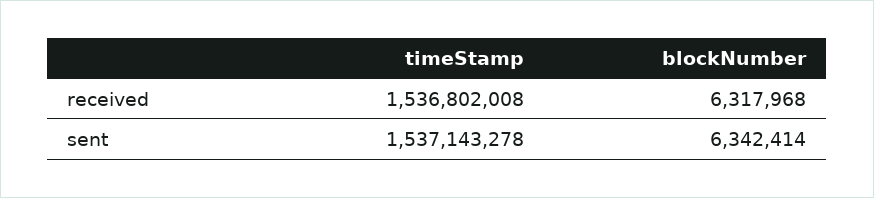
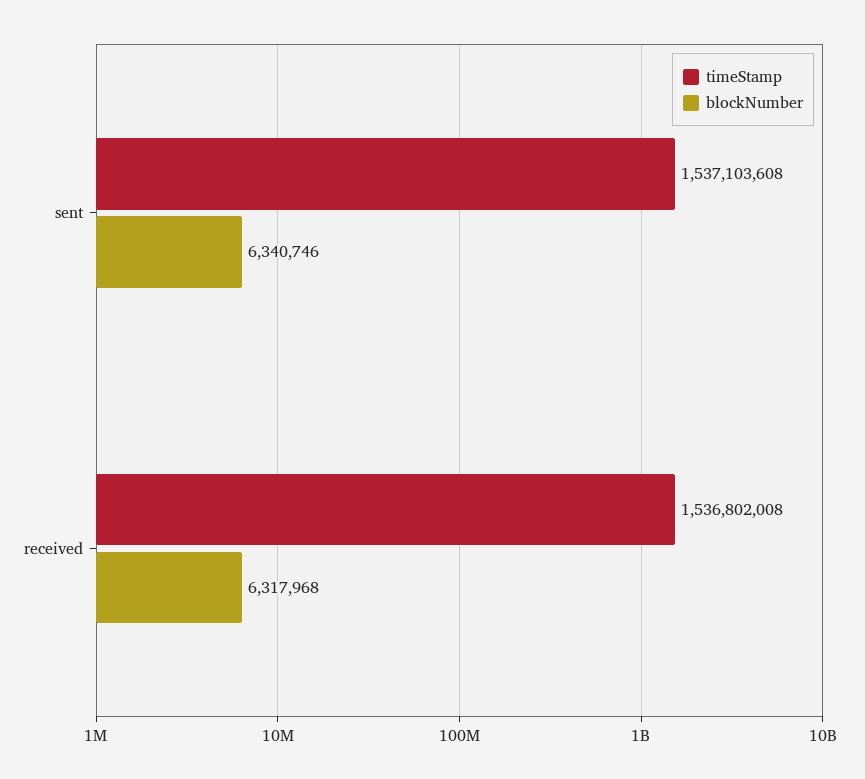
  {
    "timeStamp": {
      "received": 1536802008,
-     "sent": 1537143278
+     "sent": 1537103608
    },
    "blockNumber": {
      "received": 6317968,
-     "sent": 6342414
+     "sent": 6340746
    }
  }

